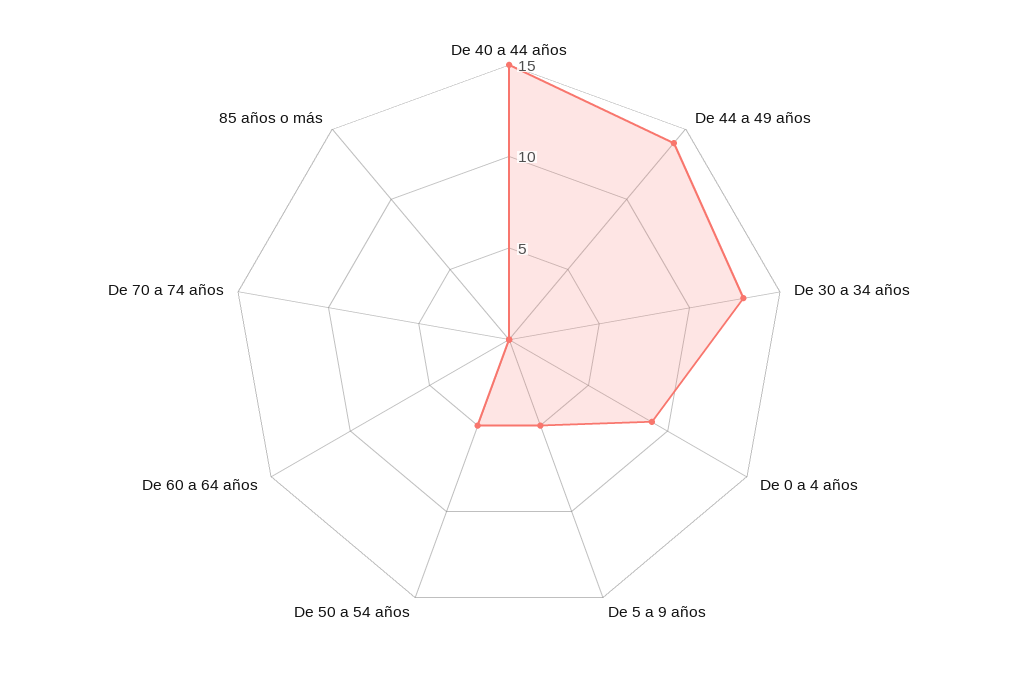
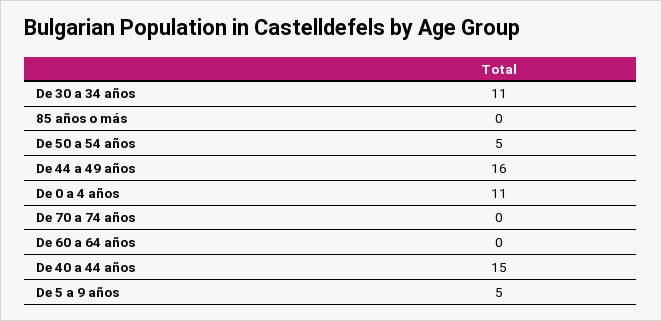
  {
    "De 40 a 44 años": 15,
-   "De 44 a 49 años": 14,
+   "De 44 a 49 años": 16,
-   "De 30 a 34 años": 13,
+   "De 30 a 34 años": 11,
-   "De 0 a 4 años": 9,
+   "De 0 a 4 años": 11,
    "De 5 a 9 años": 5,
    "De 50 a 54 años": 5,
    "De 60 a 64 años": 0,
    "De 70 a 74 años": 0,
    "85 años o más": 0
  }

